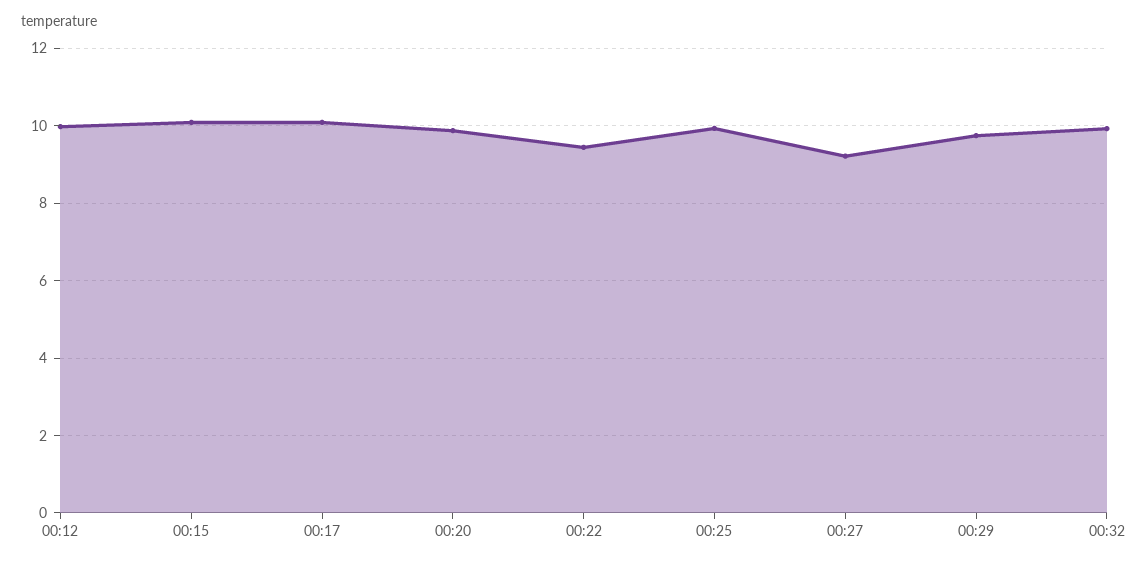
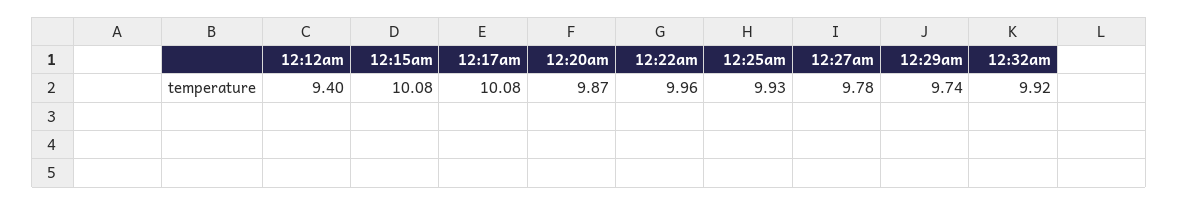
  {
-   "00:12": 10,
+   "00:12": 9.4,
    "00:15": 10.08,
    "00:17": 10.08,
    "00:20": 9.87,
-   "00:22": 9.4,
+   "00:22": 9.96,
    "00:25": 9.93,
-   "00:27": 9.2,
+   "00:27": 9.78,
    "00:29": 9.74,
    "00:32": 9.92
  }

